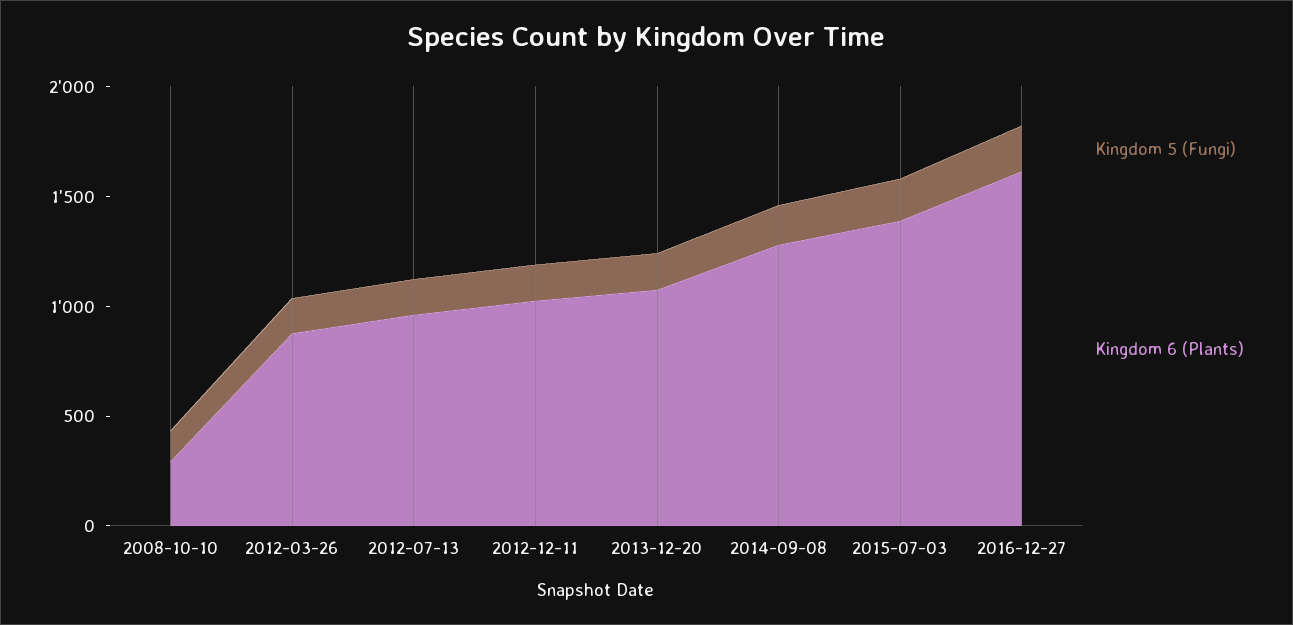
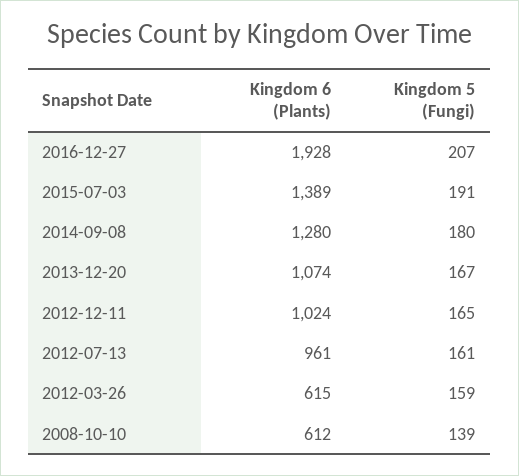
  {
    "Kingdom 5 (Fungi)": {
      "2008-10-10": 139,
      "2012-03-26": 159,
      "2012-07-13": 161,
      "2012-12-11": 165,
      "2013-12-20": 167,
      "2014-09-08": 180,
      "2015-07-03": 191,
      "2016-12-27": 207
    },
    "Kingdom 6 (Plants)": {
-     "2008-10-10": 300,
+     "2008-10-10": 612,
-     "2012-03-26": 900,
+     "2012-03-26": 615,
      "2012-07-13": 961,
      "2012-12-11": 1024,
      "2013-12-20": 1074,
      "2014-09-08": 1280,
      "2015-07-03": 1389,
-     "2016-12-27": 1600
+     "2016-12-27": 1928
    }
  }

